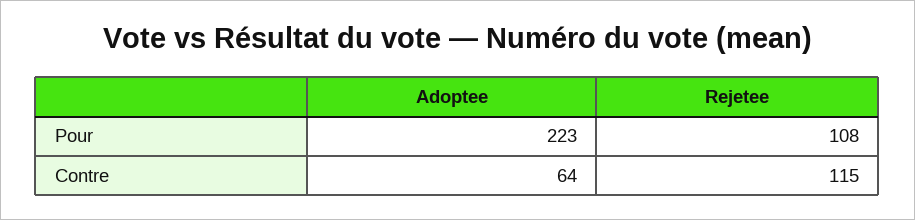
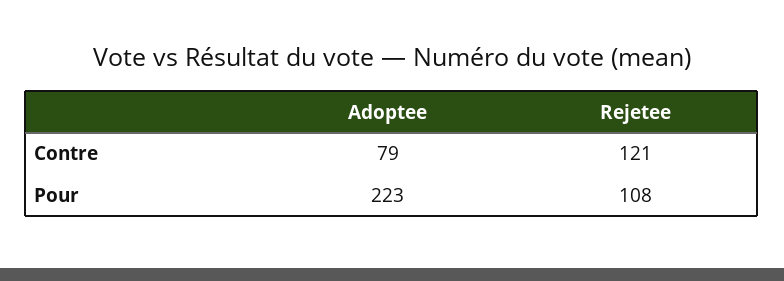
  {
    "Adoptee": {
      "Pour": 223,
-     "Contre": 64
+     "Contre": 79
    },
    "Rejetee": {
      "Pour": 108,
-     "Contre": 115
+     "Contre": 121
    }
  }

